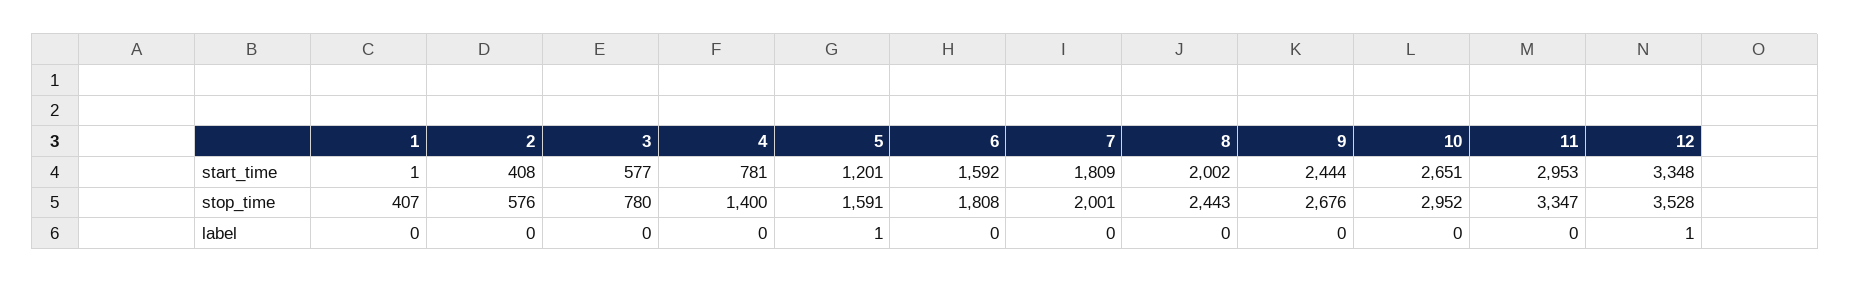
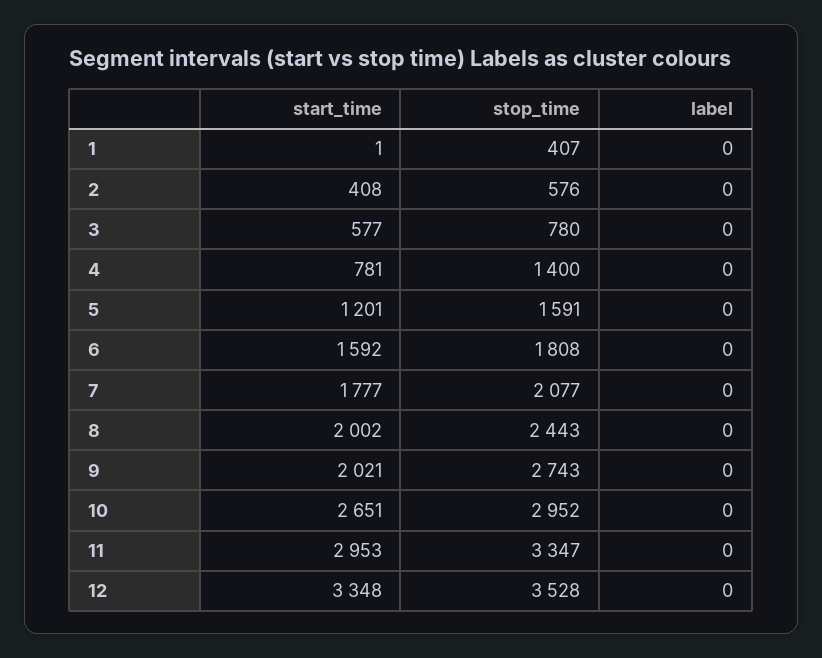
  {
    "1": {
      "start_time": 1,
      "stop_time": 407,
      "label": 0
    },
    "2": {
      "start_time": 408,
      "stop_time": 576,
      "label": 0
    },
    "3": {
      "start_time": 577,
      "stop_time": 780,
      "label": 0
    },
    "4": {
      "start_time": 781,
      "stop_time": 1400,
      "label": 0
    },
    "5": {
      "start_time": 1201,
      "stop_time": 1591,
-     "label": 1
+     "label": 0
    },
    "6": {
      "start_time": 1592,
      "stop_time": 1808,
      "label": 0
    },
    "7": {
-     "start_time": 1809,
+     "start_time": 1777,
-     "stop_time": 2001,
+     "stop_time": 2077,
      "label": 0
    },
    "8": {
      "start_time": 2002,
      "stop_time": 2443,
      "label": 0
    },
    "9": {
-     "start_time": 2444,
+     "start_time": 2021,
-     "stop_time": 2676,
+     "stop_time": 2743,
      "label": 0
    },
    "10": {
      "start_time": 2651,
      "stop_time": 2952,
      "label": 0
    },
    "11": {
      "start_time": 2953,
      "stop_time": 3347,
      "label": 0
    },
    "12": {
      "start_time": 3348,
      "stop_time": 3528,
-     "label": 1
+     "label": 0
    }
  }

